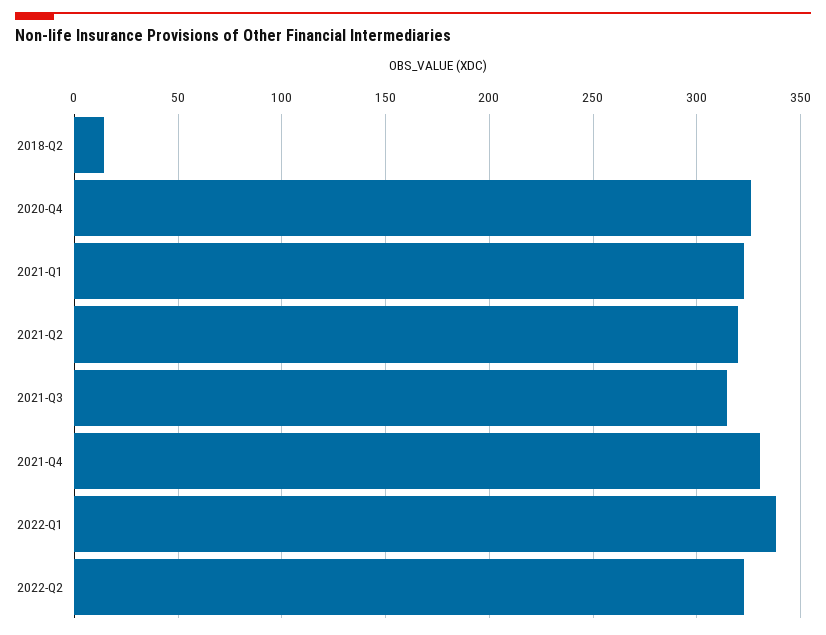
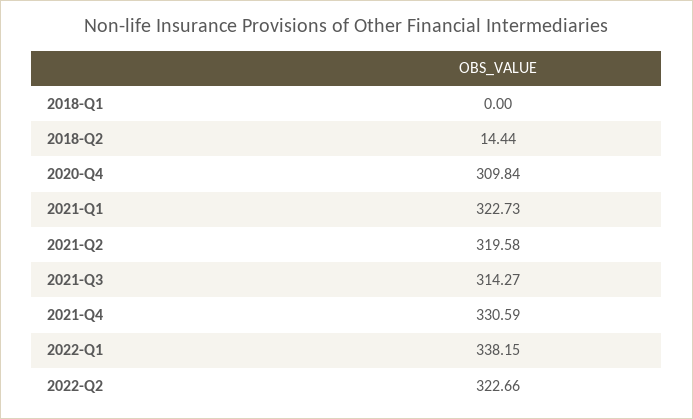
  {
    "2018-Q2": 14.44,
-   "2020-Q4": 325,
+   "2020-Q4": 309.84,
    "2021-Q1": 322.73,
    "2021-Q2": 319.58,
    "2021-Q3": 314.27,
    "2021-Q4": 330.59,
    "2022-Q1": 338.15,
-   "2022-Q2": 322.66
+   "2022-Q2": 322.66,
+   "2018-Q1": 0
  }

